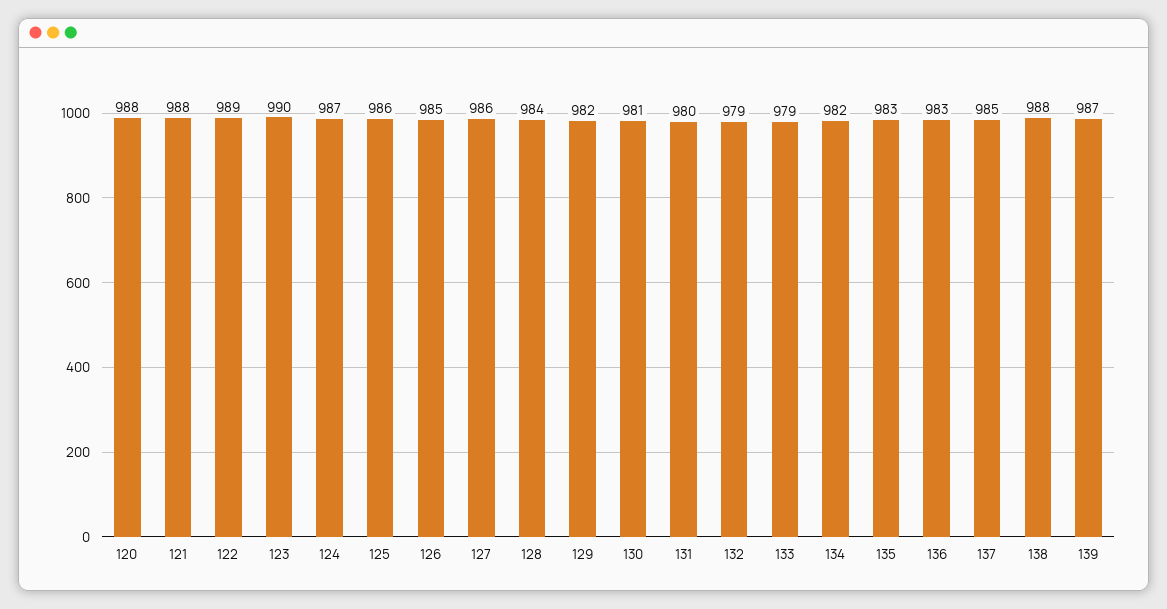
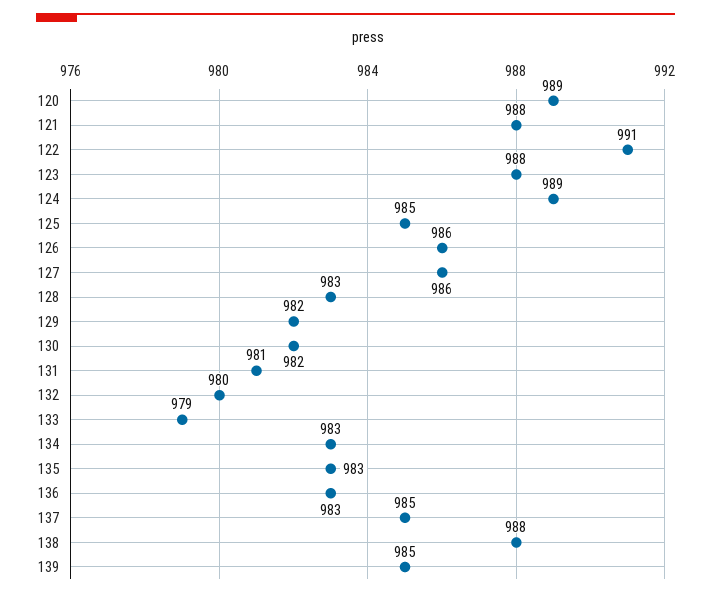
  {
-   "120": 988,
+   "120": 989,
    "121": 988,
-   "122": 989,
+   "122": 991,
-   "123": 990,
+   "123": 988,
-   "124": 987,
+   "124": 989,
-   "125": 986,
+   "125": 985,
-   "126": 985,
+   "126": 986,
    "127": 986,
-   "128": 984,
+   "128": 983,
    "129": 982,
-   "130": 981,
+   "130": 982,
-   "131": 980,
+   "131": 981,
-   "132": 979,
+   "132": 980,
    "133": 979,
-   "134": 982,
+   "134": 983,
    "135": 983,
    "136": 983,
    "137": 985,
    "138": 988,
-   "139": 987
+   "139": 985
  }

